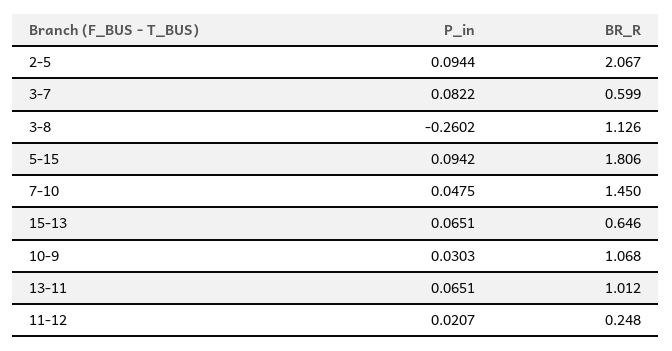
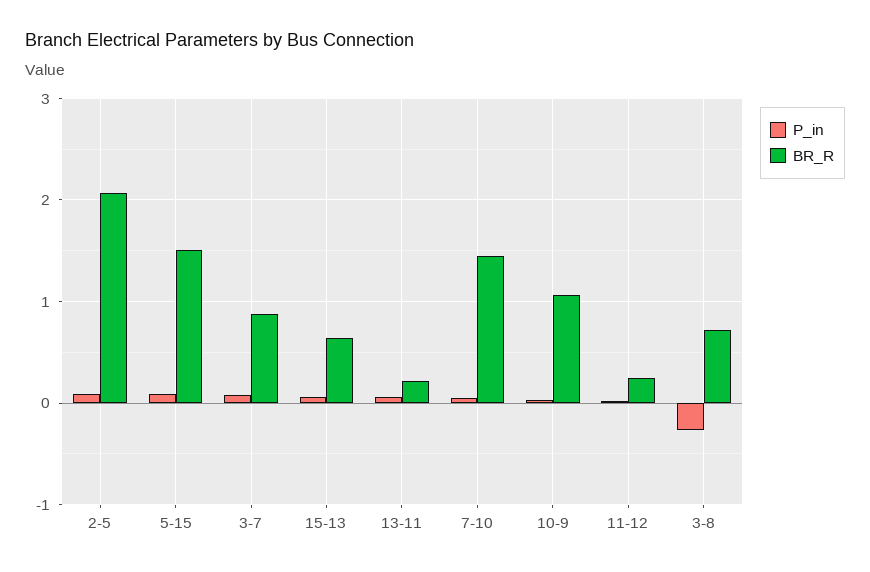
  {
    "P_in": {
      "2-5": 0.0944,
      "3-7": 0.0822,
      "3-8": -0.2602,
      "5-15": 0.0942,
      "7-10": 0.0475,
      "15-13": 0.0651,
      "10-9": 0.0303,
      "13-11": 0.0651,
      "11-12": 0.0207
    },
    "BR_R": {
      "2-5": 2.067,
-     "3-7": 0.599,
+     "3-7": 0.9,
-     "3-8": 1.126,
+     "3-8": 0.7,
-     "5-15": 1.806,
+     "5-15": 1.5,
      "7-10": 1.45,
      "15-13": 0.646,
      "10-9": 1.068,
-     "13-11": 1.012,
+     "13-11": 0.2,
      "11-12": 0.248
    }
  }

